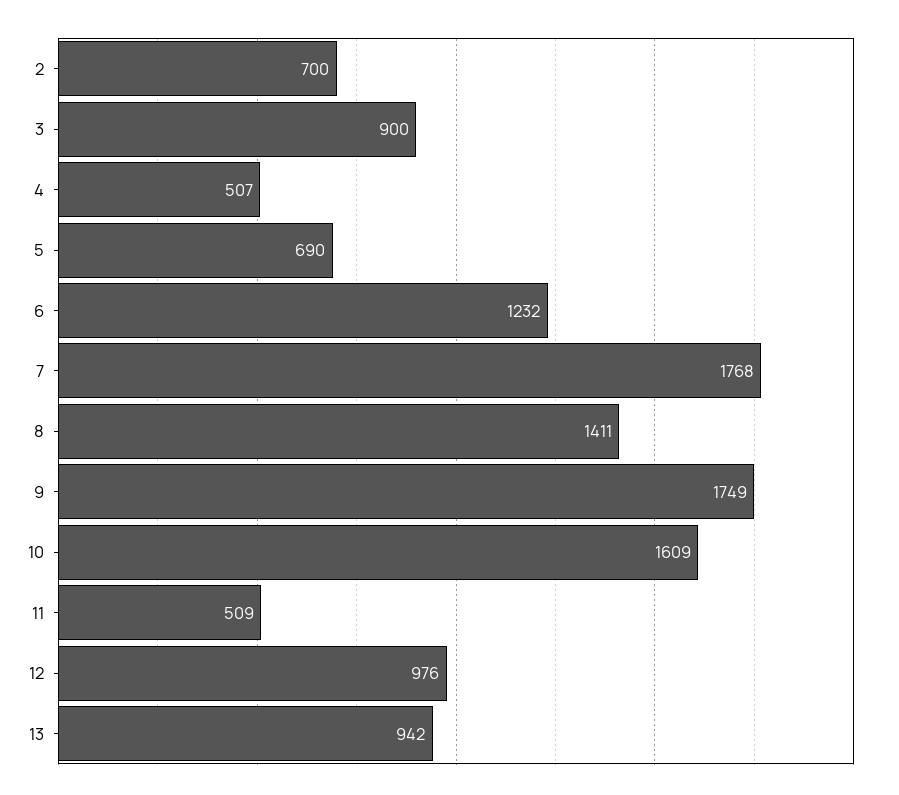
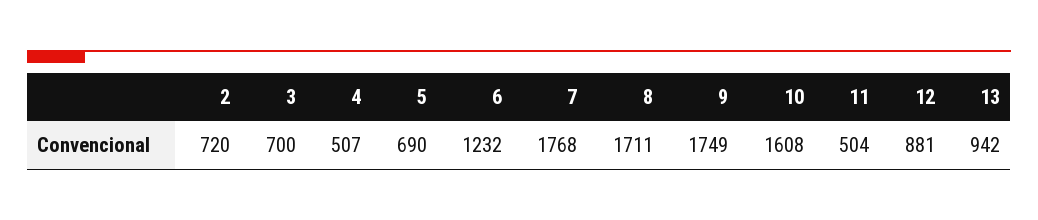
  {
-   "2": 700,
+   "2": 720,
-   "3": 900,
+   "3": 700,
    "4": 507,
    "5": 690,
    "6": 1232,
    "7": 1768,
-   "8": 1411,
+   "8": 1711,
    "9": 1749,
-   "10": 1609,
+   "10": 1608,
-   "11": 509,
+   "11": 504,
-   "12": 976,
+   "12": 881,
    "13": 942
  }

